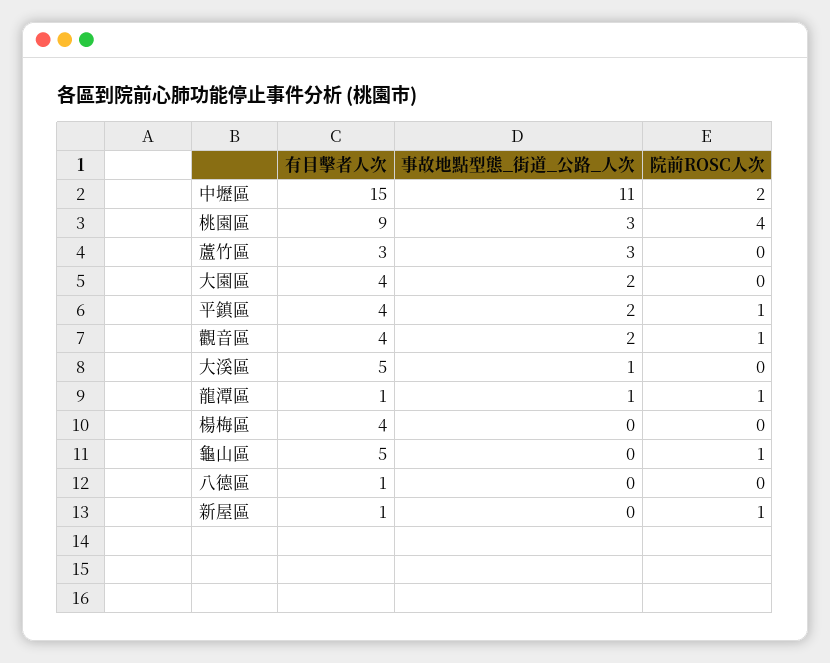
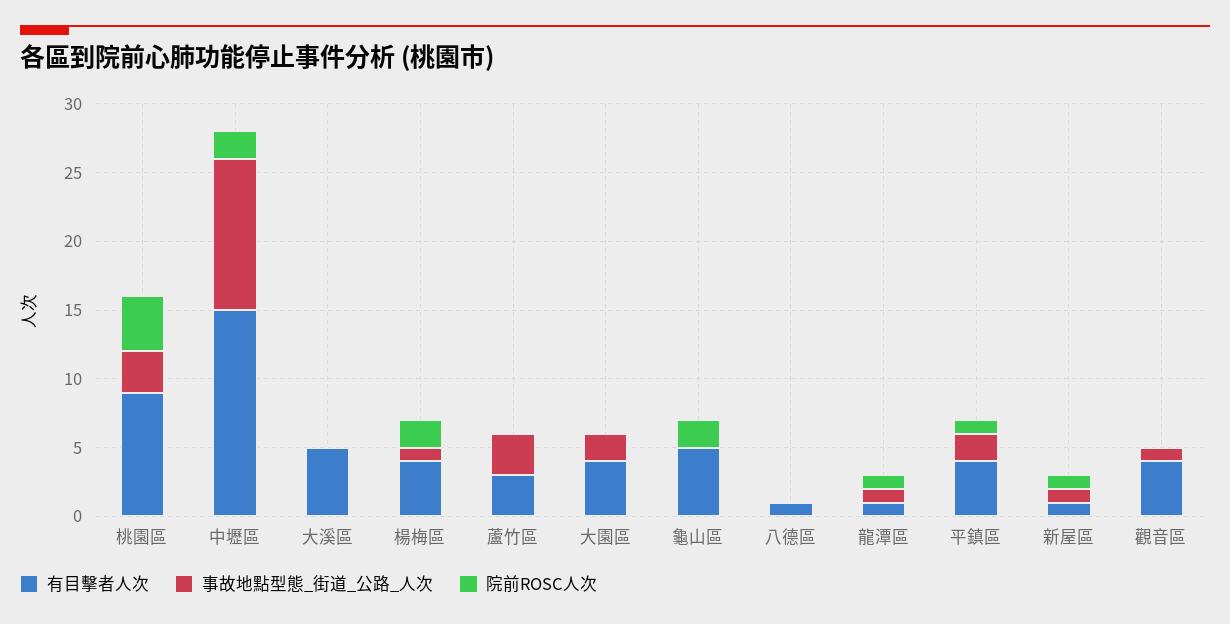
  {
    "有目擊者人次": {
      "中壢區": 15,
      "桃園區": 9,
      "蘆竹區": 3,
      "大園區": 4,
      "平鎮區": 4,
      "觀音區": 4,
      "大溪區": 5,
      "龍潭區": 1,
      "楊梅區": 4,
      "龜山區": 5,
      "八德區": 1,
      "新屋區": 1
    },
    "事故地點型態_街道_公路_人次": {
      "中壢區": 11,
      "桃園區": 3,
      "蘆竹區": 3,
      "大園區": 2,
      "平鎮區": 2,
-     "觀音區": 2,
+     "觀音區": 1,
-     "大溪區": 1,
+     "大溪區": 0,
      "龍潭區": 1,
-     "楊梅區": 0,
+     "楊梅區": 1,
      "龜山區": 0,
      "八德區": 0,
-     "新屋區": 0
+     "新屋區": 1
    },
    "院前ROSC人次": {
      "中壢區": 2,
      "桃園區": 4,
      "蘆竹區": 0,
      "大園區": 0,
      "平鎮區": 1,
-     "觀音區": 1,
+     "觀音區": 0,
      "大溪區": 0,
      "龍潭區": 1,
-     "楊梅區": 0,
+     "楊梅區": 2,
-     "龜山區": 1,
+     "龜山區": 2,
      "八德區": 0,
      "新屋區": 1
    }
  }

